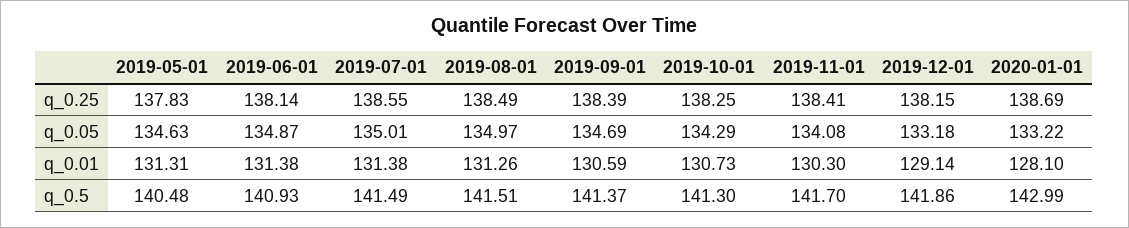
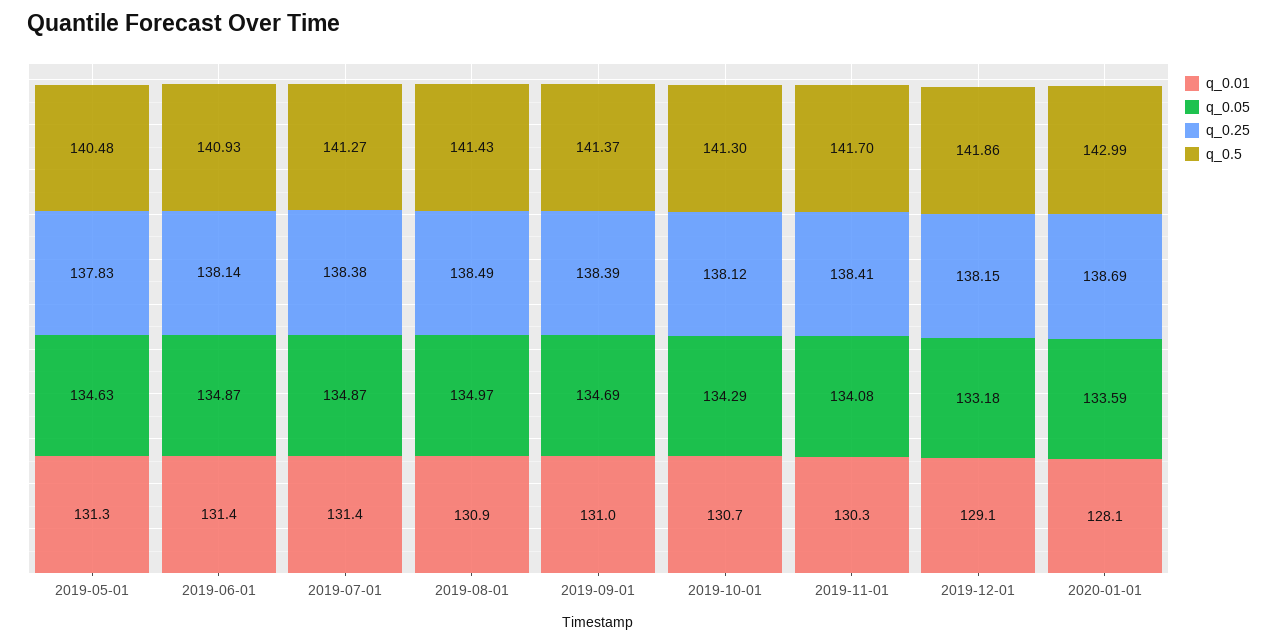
  {
    "q_0.25": {
      "2019-05-01": 137.83,
      "2019-06-01": 138.14,
-     "2019-07-01": 138.55,
+     "2019-07-01": 138.38,
      "2019-08-01": 138.49,
      "2019-09-01": 138.39,
-     "2019-10-01": 138.25,
+     "2019-10-01": 138.12,
      "2019-11-01": 138.41,
      "2019-12-01": 138.15,
      "2020-01-01": 138.69
    },
    "q_0.05": {
      "2019-05-01": 134.63,
      "2019-06-01": 134.87,
-     "2019-07-01": 135.01,
+     "2019-07-01": 134.87,
      "2019-08-01": 134.97,
      "2019-09-01": 134.69,
      "2019-10-01": 134.29,
      "2019-11-01": 134.08,
      "2019-12-01": 133.18,
-     "2020-01-01": 133.22
+     "2020-01-01": 133.59
    },
    "q_0.01": {
      "2019-05-01": 131.31,
      "2019-06-01": 131.38,
      "2019-07-01": 131.38,
-     "2019-08-01": 131.26,
+     "2019-08-01": 130.9,
-     "2019-09-01": 130.59,
+     "2019-09-01": 131,
      "2019-10-01": 130.73,
      "2019-11-01": 130.3,
      "2019-12-01": 129.14,
      "2020-01-01": 128.1
    },
    "q_0.5": {
      "2019-05-01": 140.48,
      "2019-06-01": 140.93,
-     "2019-07-01": 141.49,
+     "2019-07-01": 141.27,
-     "2019-08-01": 141.51,
+     "2019-08-01": 141.43,
      "2019-09-01": 141.37,
      "2019-10-01": 141.3,
      "2019-11-01": 141.7,
      "2019-12-01": 141.86,
      "2020-01-01": 142.99
    }
  }

